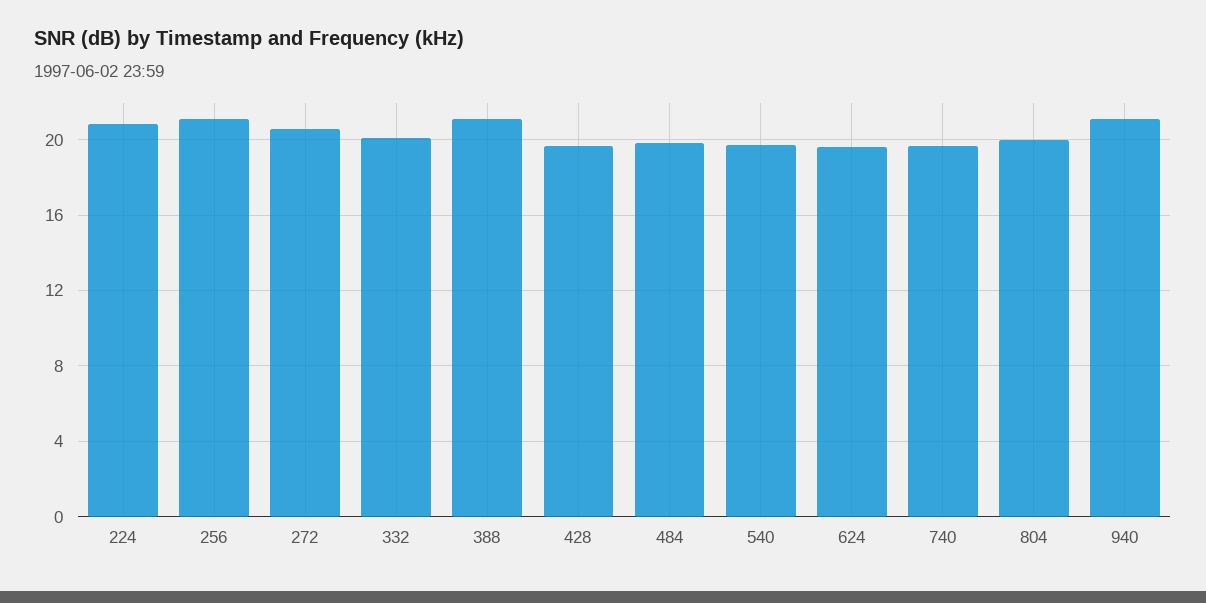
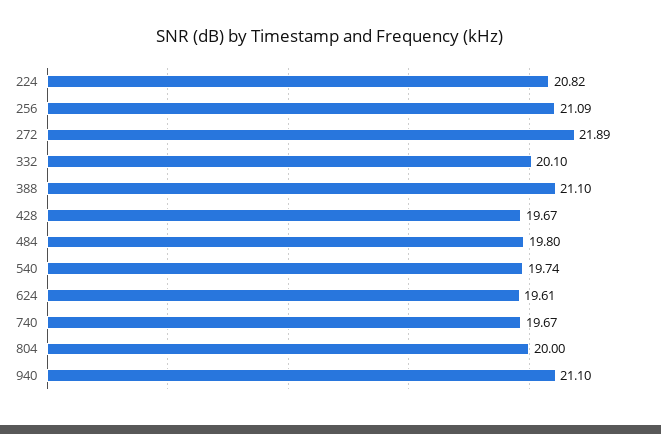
  {
    "224": 20.82,
    "256": 21.09,
-   "272": 20.5,
+   "272": 21.89,
    "332": 20.1,
    "388": 21.1,
    "428": 19.67,
    "484": 19.8,
    "540": 19.74,
    "624": 19.61,
    "740": 19.67,
    "804": 20,
    "940": 21.1
  }

